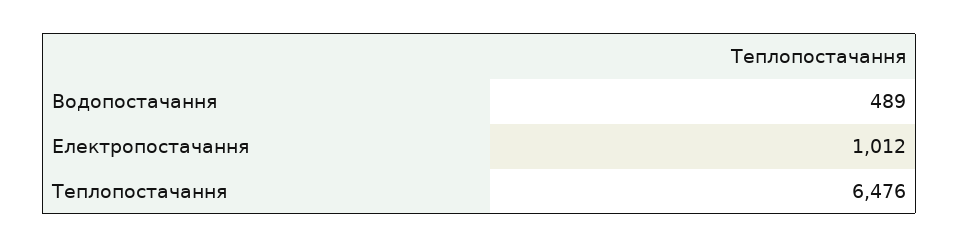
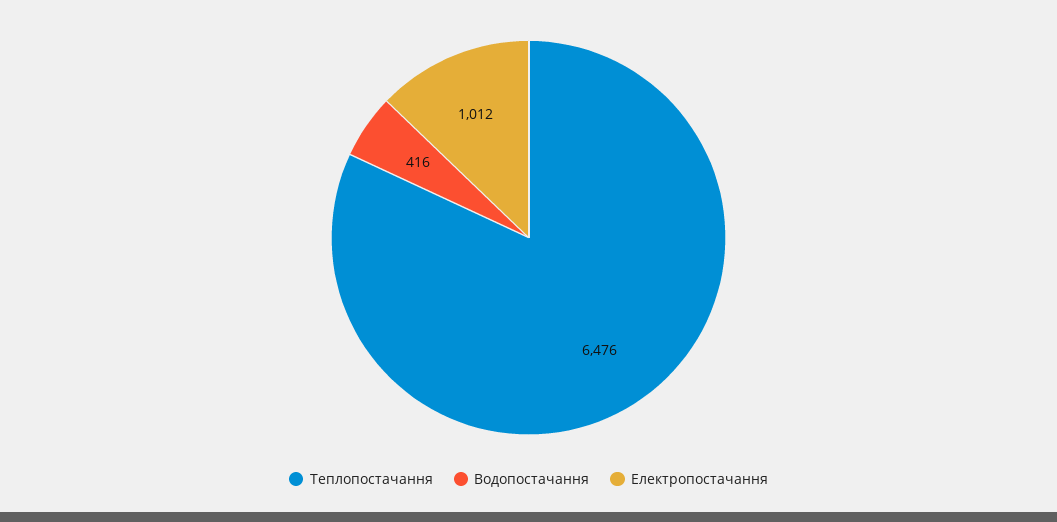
  {
-   "Водопостачання": 489,
+   "Водопостачання": 416,
    "Електропостачання": 1012,
    "Теплопостачання": 6476
  }

